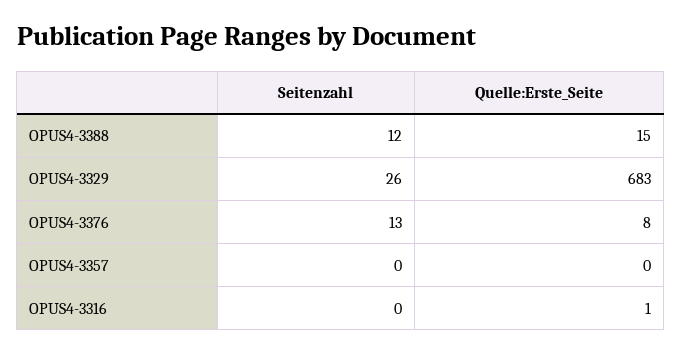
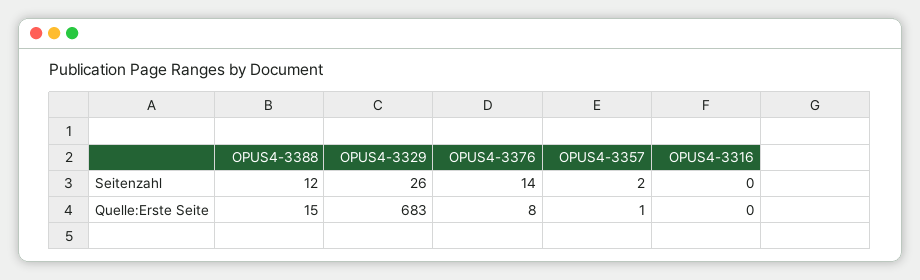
  {
    "Seitenzahl": {
      "OPUS4-3388": 12,
      "OPUS4-3329": 26,
-     "OPUS4-3376": 13,
+     "OPUS4-3376": 14,
-     "OPUS4-3357": 0,
+     "OPUS4-3357": 2,
      "OPUS4-3316": 0
    },
    "Quelle:Erste_Seite": {
      "OPUS4-3388": 15,
      "OPUS4-3329": 683,
      "OPUS4-3376": 8,
-     "OPUS4-3357": 0,
+     "OPUS4-3357": 1,
-     "OPUS4-3316": 1
+     "OPUS4-3316": 0
    }
  }

